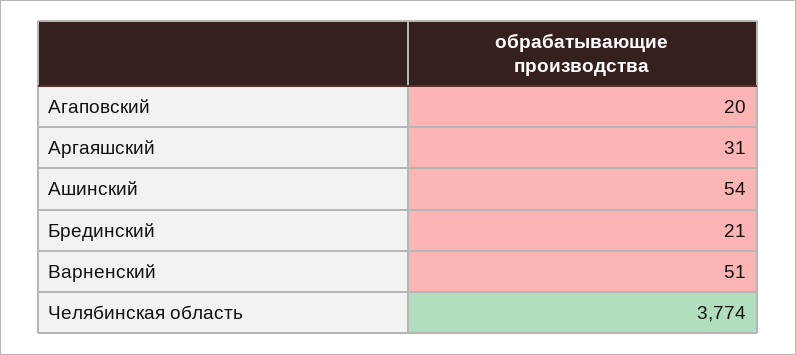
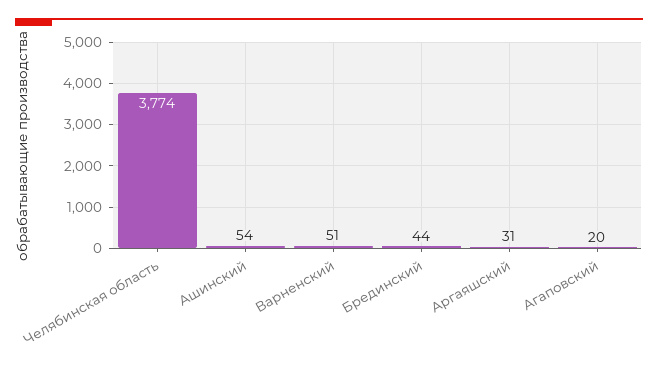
  {
    "Агаповский": 20,
    "Аргаяшский": 31,
    "Ашинский": 54,
-   "Брединский": 21,
+   "Брединский": 44,
    "Варненский": 51,
    "Челябинская область": 3774
  }

